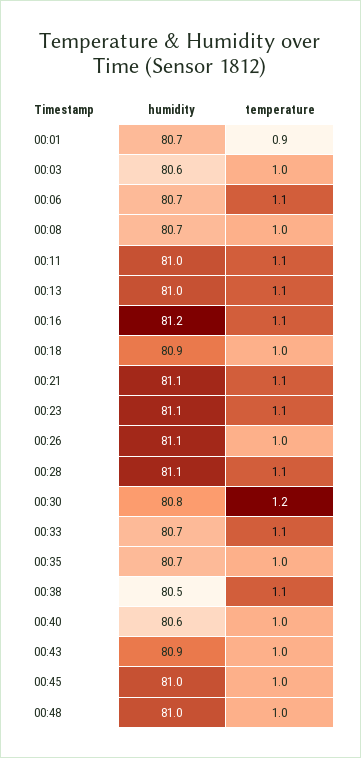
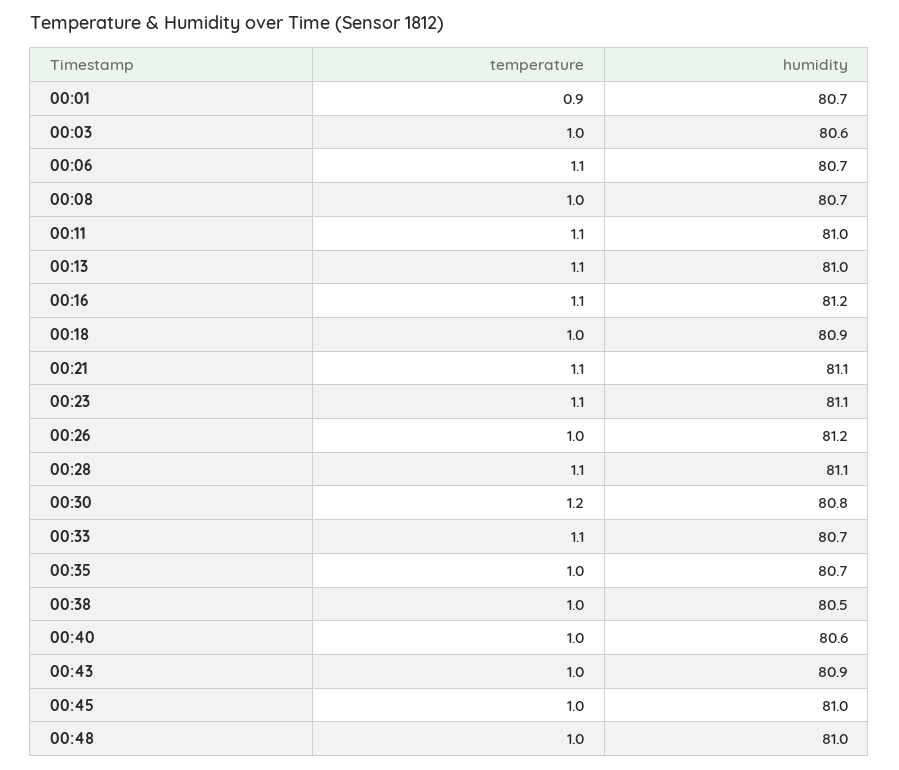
  {
    "humidity": {
      "00:01": 80.7,
      "00:03": 80.6,
      "00:06": 80.7,
      "00:08": 80.7,
      "00:11": 81,
      "00:13": 81,
      "00:16": 81.2,
      "00:18": 80.9,
      "00:21": 81.1,
      "00:23": 81.1,
-     "00:26": 81.1,
+     "00:26": 81.2,
      "00:28": 81.1,
      "00:30": 80.8,
      "00:33": 80.7,
      "00:35": 80.7,
      "00:38": 80.5,
      "00:40": 80.6,
      "00:43": 80.9,
      "00:45": 81,
      "00:48": 81
    },
    "temperature": {
      "00:01": 0.9,
      "00:03": 1,
      "00:06": 1.1,
      "00:08": 1,
      "00:11": 1.1,
      "00:13": 1.1,
      "00:16": 1.1,
      "00:18": 1,
      "00:21": 1.1,
      "00:23": 1.1,
      "00:26": 1,
      "00:28": 1.1,
      "00:30": 1.2,
      "00:33": 1.1,
      "00:35": 1,
-     "00:38": 1.1,
+     "00:38": 1,
      "00:40": 1,
      "00:43": 1,
      "00:45": 1,
      "00:48": 1
    }
  }

